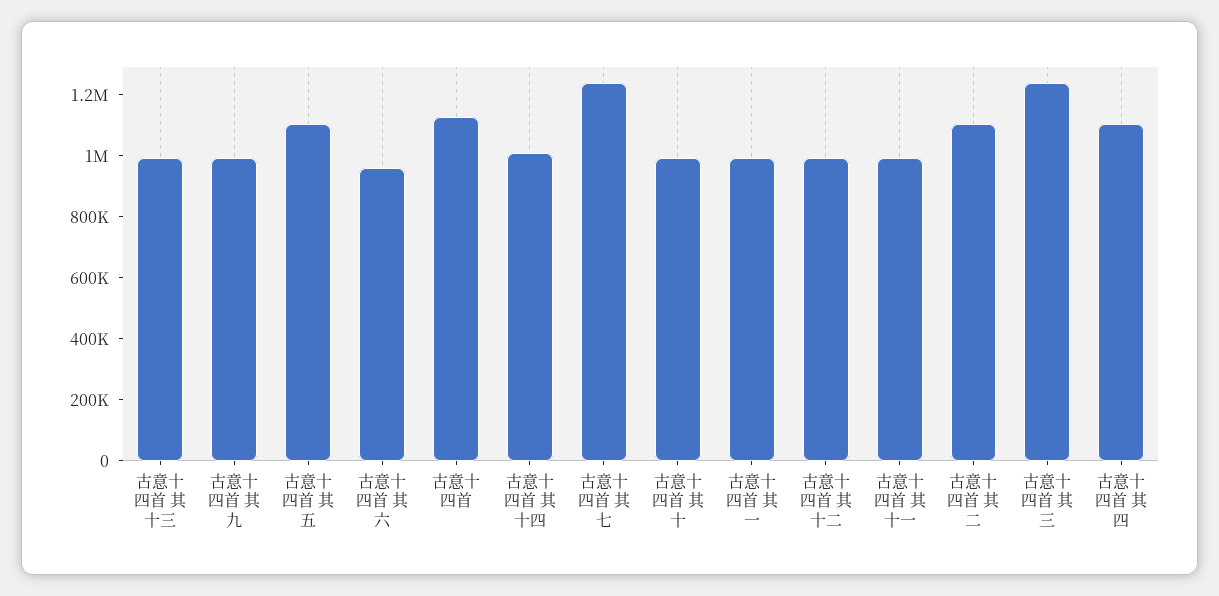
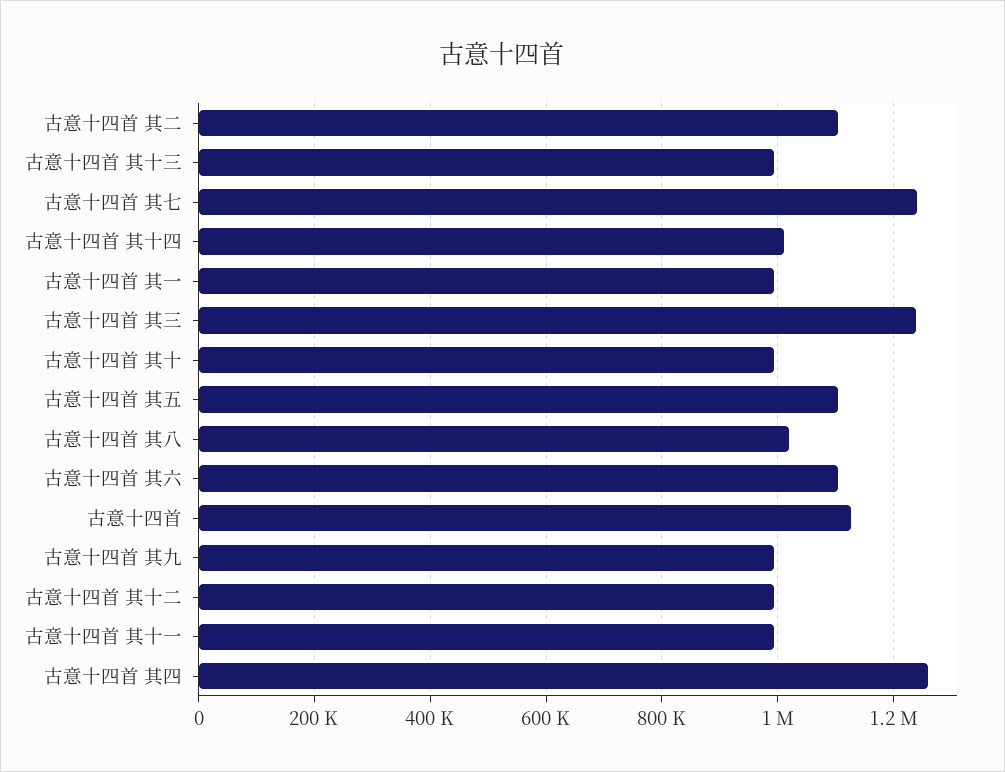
  {
    "古意十四首 其十三": 1000000,
    "古意十四首 其九": 1000000,
    "古意十四首 其五": 1100000,
-   "古意十四首 其六": 950000,
+   "古意十四首 其六": 1100000,
    "古意十四首": 1120000,
    "古意十四首 其十四": 1020000,
    "古意十四首 其七": 1240000,
    "古意十四首 其十": 1000000,
    "古意十四首 其一": 1000000,
    "古意十四首 其十二": 1000000,
    "古意十四首 其十一": 1000000,
    "古意十四首 其二": 1100000,
    "古意十四首 其三": 1240000,
-   "古意十四首 其四": 1100000
+   "古意十四首 其四": 1260000,
+   "古意十四首 其八": 1020000
  }

